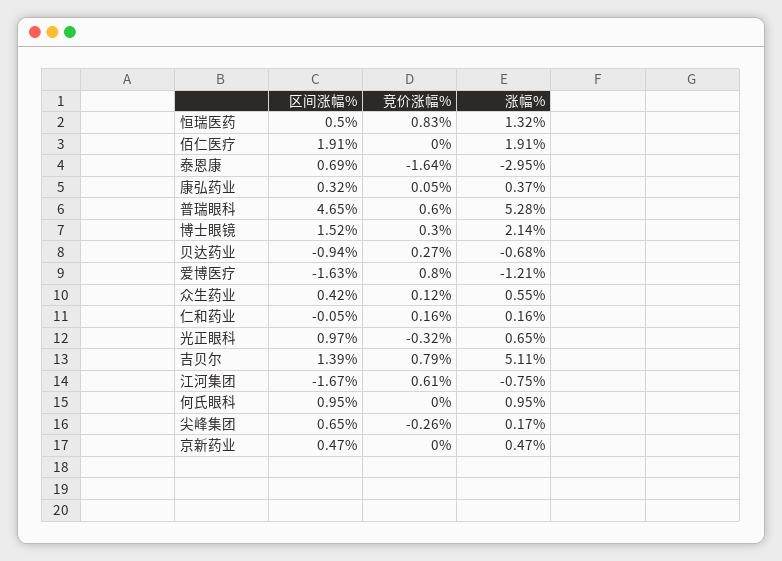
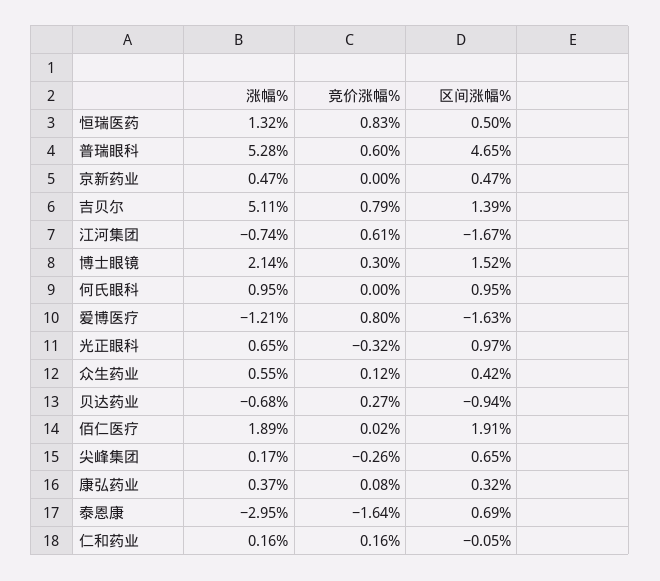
  {
    "区间涨幅%": {
      "恒瑞医药": 0.5,
      "佰仁医疗": 1.91,
      "泰恩康": 0.69,
      "康弘药业": 0.32,
      "普瑞眼科": 4.65,
      "博士眼镜": 1.52,
      "贝达药业": -0.94,
      "爱博医疗": -1.63,
      "众生药业": 0.42,
      "仁和药业": -0.05,
      "光正眼科": 0.97,
      "吉贝尔": 1.39,
      "江河集团": -1.67,
      "何氏眼科": 0.95,
      "尖峰集团": 0.65,
      "京新药业": 0.47
    },
    "竞价涨幅%": {
      "恒瑞医药": 0.83,
-     "佰仁医疗": 0,
+     "佰仁医疗": 0.02,
      "泰恩康": -1.64,
-     "康弘药业": 0.05,
+     "康弘药业": 0.08,
      "普瑞眼科": 0.6,
      "博士眼镜": 0.3,
      "贝达药业": 0.27,
      "爱博医疗": 0.8,
      "众生药业": 0.12,
      "仁和药业": 0.16,
      "光正眼科": -0.32,
      "吉贝尔": 0.79,
      "江河集团": 0.61,
      "何氏眼科": 0,
      "尖峰集团": -0.26,
      "京新药业": 0
    },
    "涨幅%": {
      "恒瑞医药": 1.32,
-     "佰仁医疗": 1.91,
+     "佰仁医疗": 1.89,
      "泰恩康": -2.95,
      "康弘药业": 0.37,
      "普瑞眼科": 5.28,
      "博士眼镜": 2.14,
      "贝达药业": -0.68,
      "爱博医疗": -1.21,
      "众生药业": 0.55,
      "仁和药业": 0.16,
      "光正眼科": 0.65,
      "吉贝尔": 5.11,
-     "江河集团": -0.75,
+     "江河集团": -0.74,
      "何氏眼科": 0.95,
      "尖峰集团": 0.17,
      "京新药业": 0.47
    }
  }

